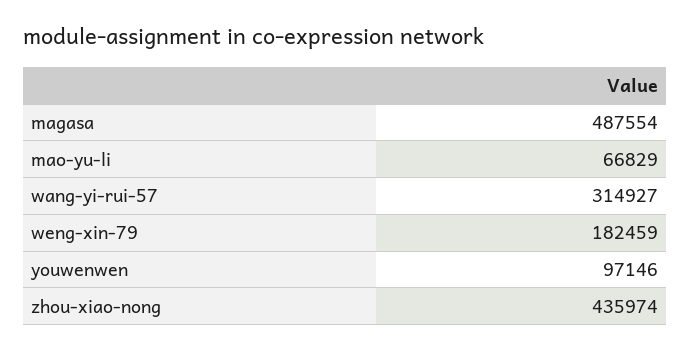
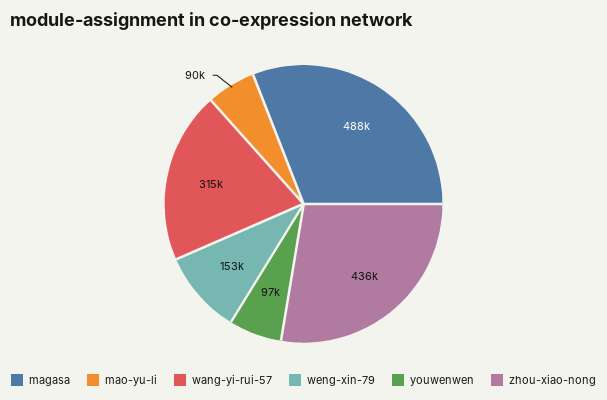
  {
    "magasa": 487554,
-   "mao-yu-li": 66829,
+   "mao-yu-li": 90000,
    "wang-yi-rui-57": 314927,
-   "weng-xin-79": 182459,
+   "weng-xin-79": 153000,
    "youwenwen": 97146,
    "zhou-xiao-nong": 435974
  }

